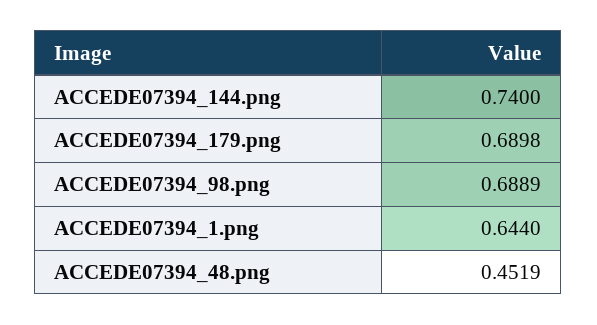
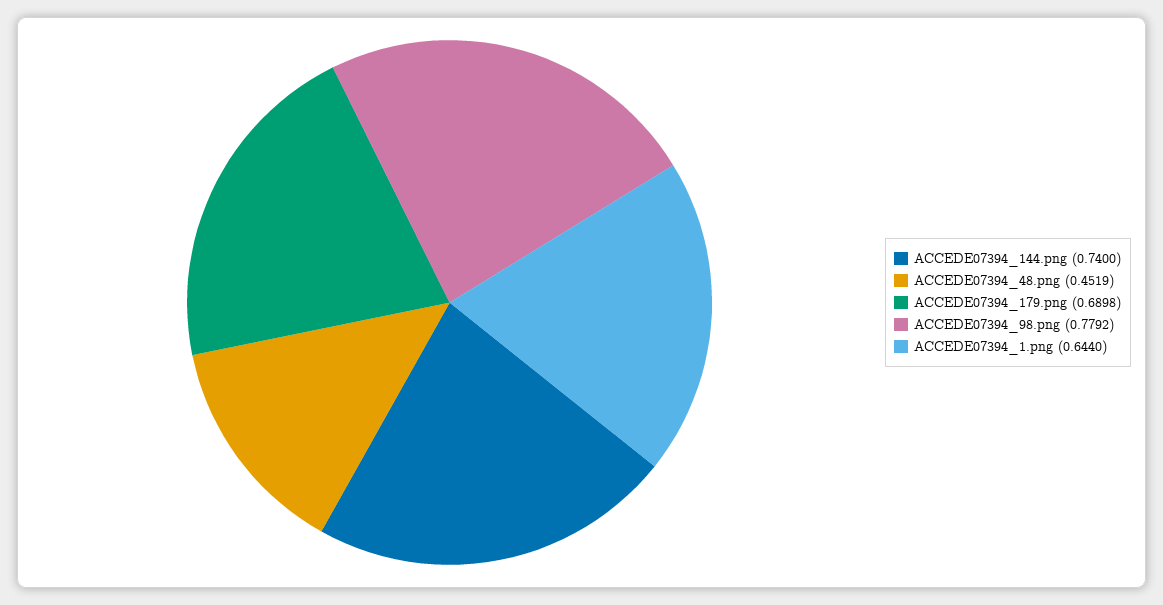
  {
    "ACCEDE07394_144.png": 0.74,
    "ACCEDE07394_179.png": 0.6898,
-   "ACCEDE07394_98.png": 0.6889,
+   "ACCEDE07394_98.png": 0.7792,
    "ACCEDE07394_1.png": 0.644,
    "ACCEDE07394_48.png": 0.4519
  }

